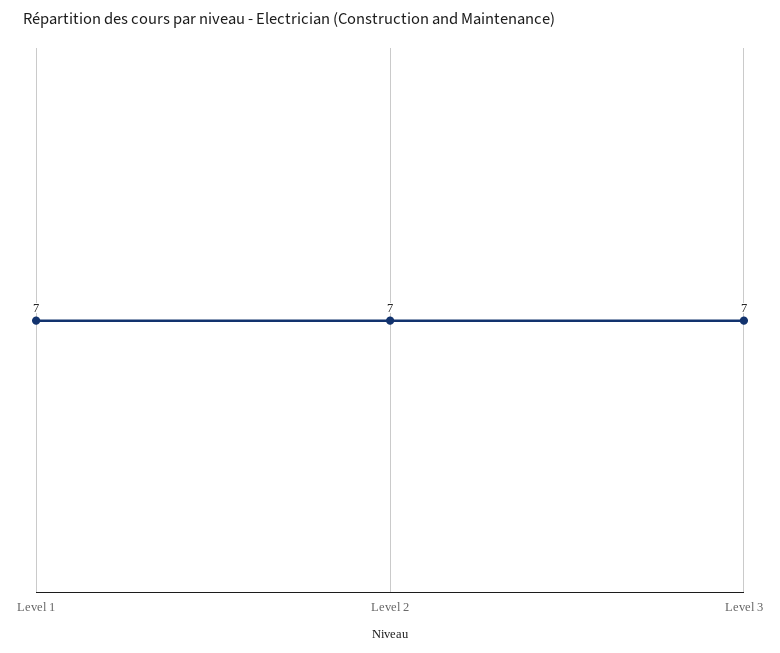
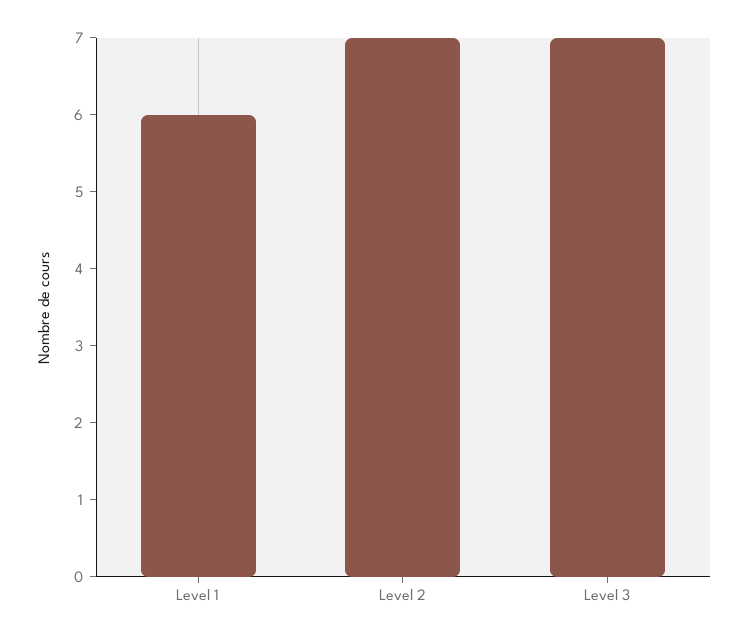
  {
-   "Level 1": 7,
+   "Level 1": 6,
    "Level 2": 7,
    "Level 3": 7
  }

